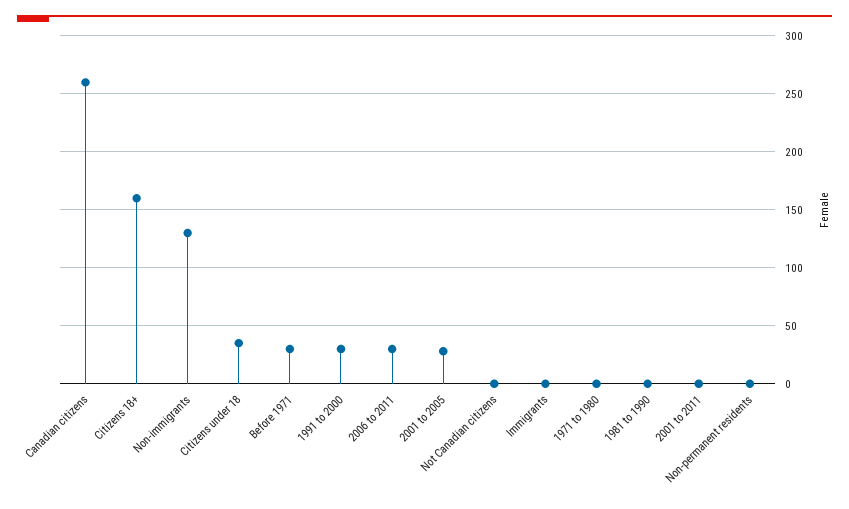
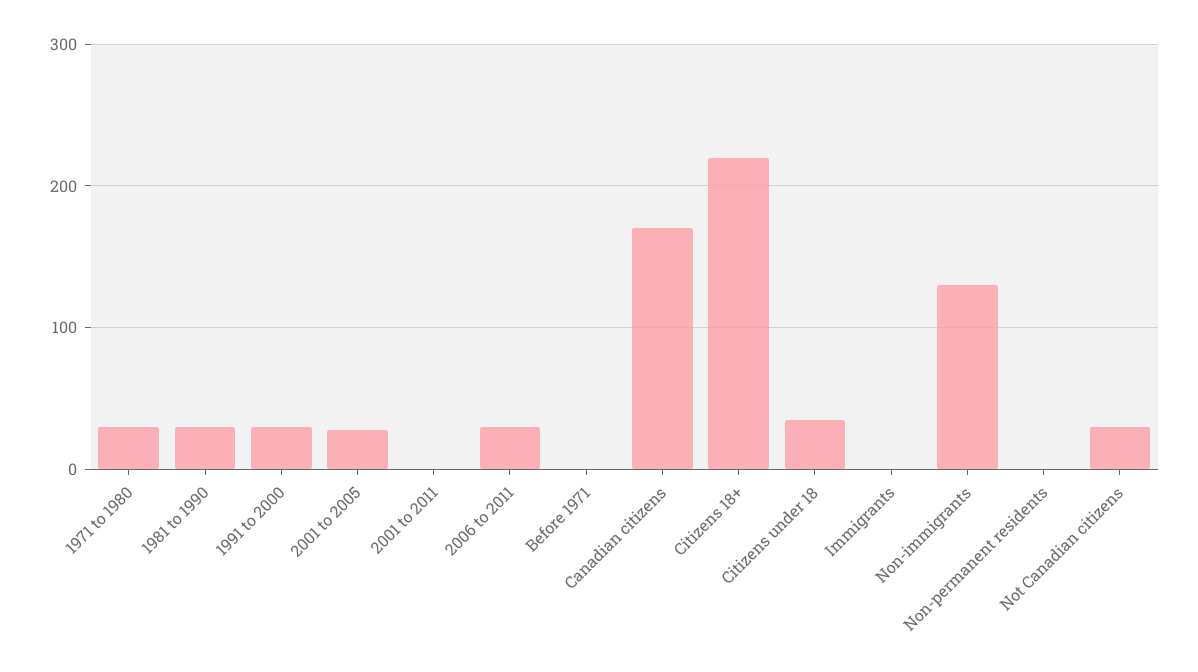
  {
-   "Canadian citizens": 260,
+   "Canadian citizens": 170,
-   "Citizens 18+": 160,
+   "Citizens 18+": 220,
    "Non-immigrants": 130,
    "Citizens under 18": 40,
-   "Before 1971": 30,
+   "Before 1971": 0,
    "1991 to 2000": 30,
    "2006 to 2011": 30,
    "2001 to 2005": 30,
-   "Not Canadian citizens": 0,
+   "Not Canadian citizens": 30,
    "Immigrants": 0,
-   "1971 to 1980": 0,
+   "1971 to 1980": 30,
-   "1981 to 1990": 0,
+   "1981 to 1990": 30,
    "2001 to 2011": 0,
    "Non-permanent residents": 0
  }

